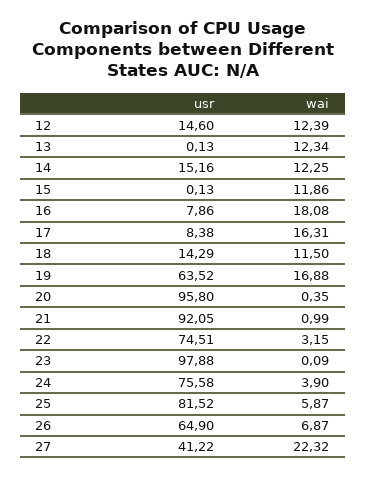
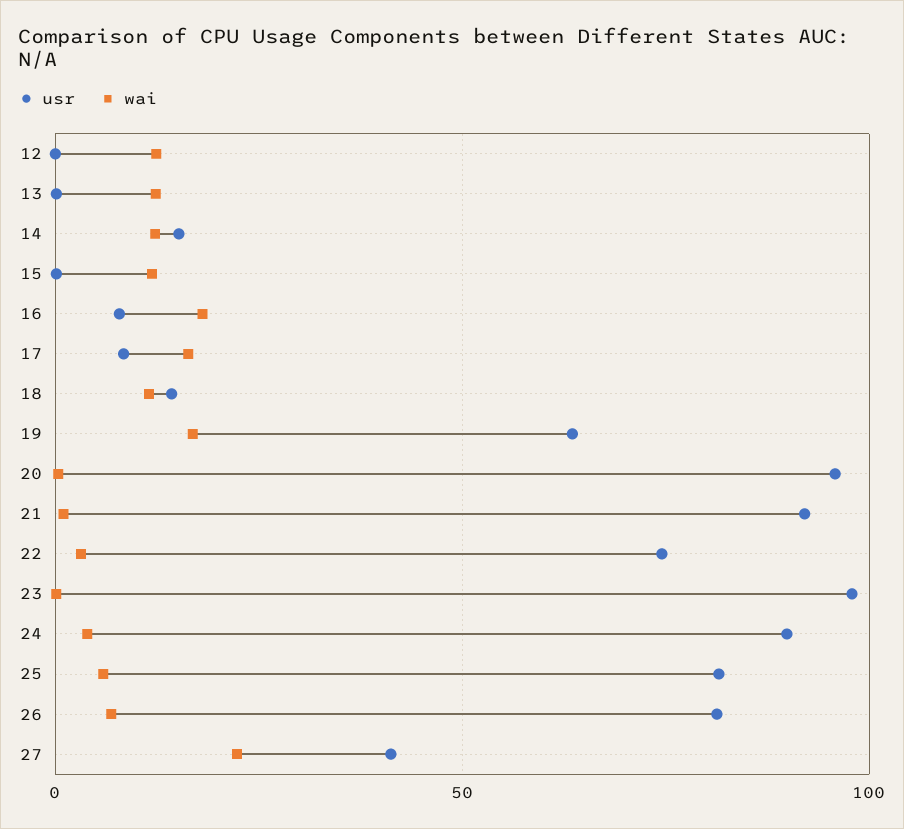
  {
    "usr": {
-     "12": 14.6,
+     "12": 0,
      "13": 0.13,
      "14": 15.16,
      "15": 0.13,
      "16": 7.86,
      "17": 8.38,
      "18": 14.29,
      "19": 63.52,
      "20": 95.8,
      "21": 92.05,
      "22": 74.51,
      "23": 97.88,
-     "24": 75.58,
+     "24": 90,
      "25": 81.52,
-     "26": 64.9,
+     "26": 80,
      "27": 41.22
    },
    "wai": {
      "12": 12.39,
      "13": 12.34,
      "14": 12.25,
      "15": 11.86,
      "16": 18.08,
      "17": 16.31,
      "18": 11.5,
      "19": 16.88,
      "20": 0.35,
      "21": 0.99,
      "22": 3.15,
      "23": 0.09,
      "24": 3.9,
      "25": 5.87,
      "26": 6.87,
      "27": 22.32
    }
  }

